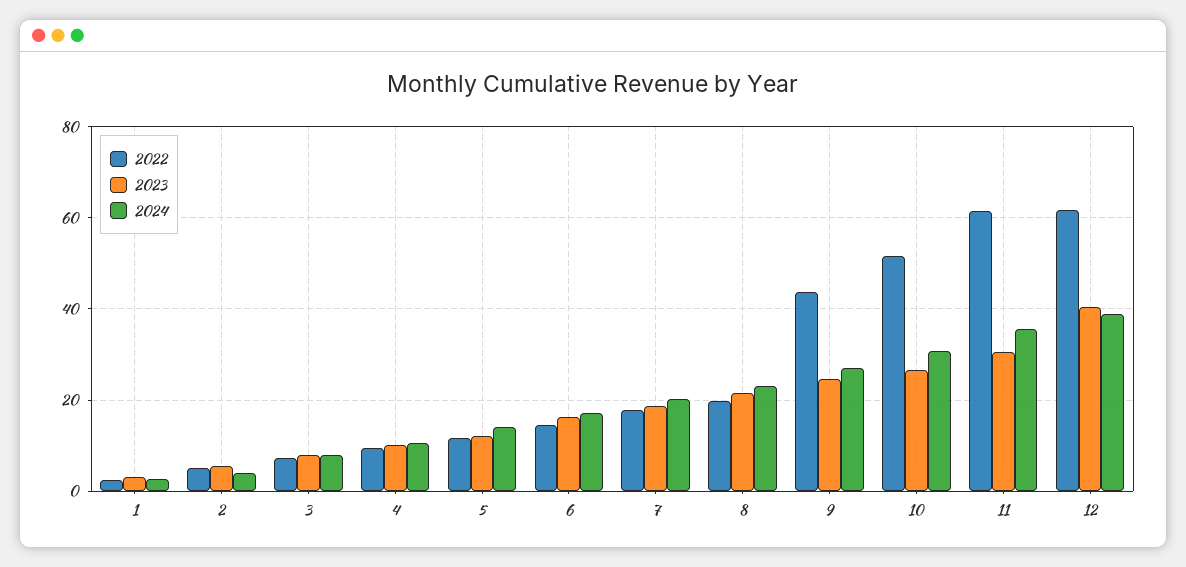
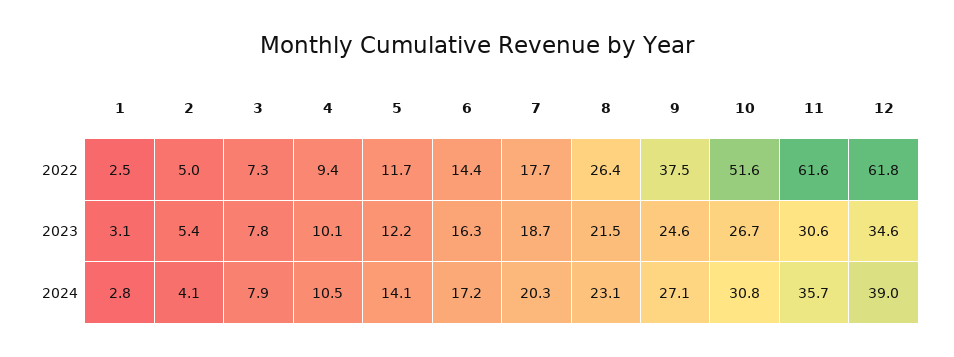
  {
    "2022": {
      "1": 2.5,
      "2": 5,
      "3": 7.3,
      "4": 9.4,
      "5": 11.7,
      "6": 14.4,
      "7": 17.7,
-     "8": 20,
+     "8": 26.4,
-     "9": 44,
+     "9": 37.5,
      "10": 51.6,
      "11": 61.6,
      "12": 61.8
    },
    "2023": {
      "1": 3.1,
      "2": 5.4,
      "3": 7.8,
      "4": 10.1,
      "5": 12.2,
      "6": 16.3,
      "7": 18.7,
      "8": 21.5,
      "9": 24.6,
      "10": 26.7,
      "11": 30.6,
-     "12": 40
+     "12": 34.6
    },
    "2024": {
      "1": 2.8,
      "2": 4.1,
      "3": 7.9,
      "4": 10.5,
      "5": 14.1,
      "6": 17.2,
      "7": 20.3,
      "8": 23.1,
      "9": 27.1,
      "10": 30.8,
      "11": 35.7,
      "12": 39
    }
  }

